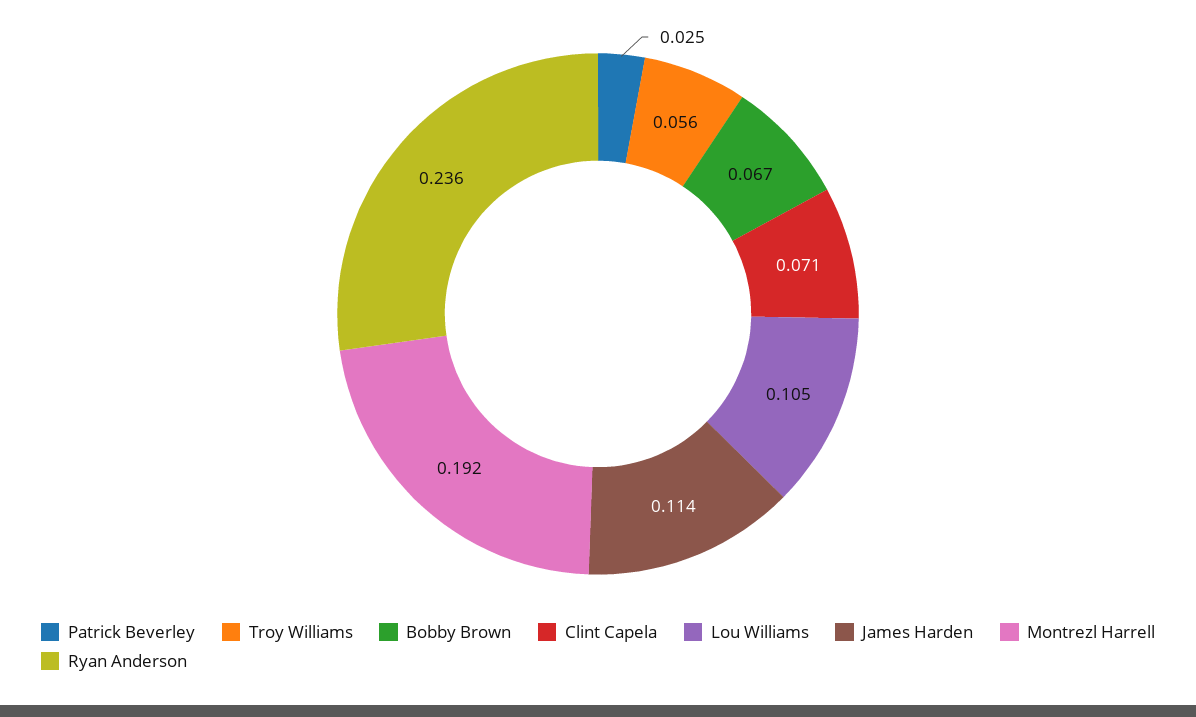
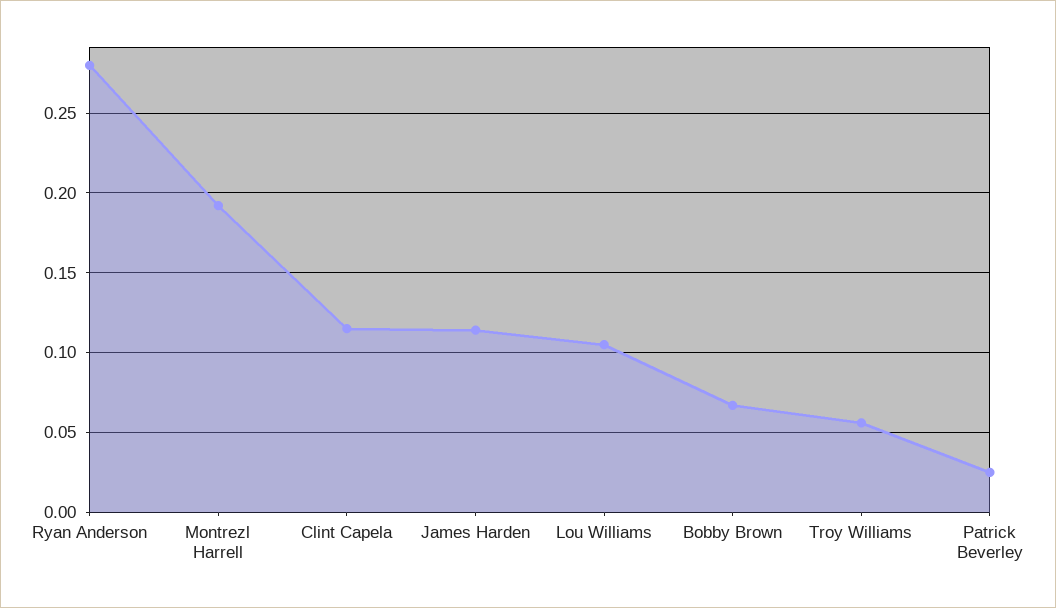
  {
    "Patrick Beverley": 0.025,
    "Troy Williams": 0.056,
    "Bobby Brown": 0.067,
-   "Clint Capela": 0.071,
+   "Clint Capela": 0.115,
    "Lou Williams": 0.105,
    "James Harden": 0.114,
    "Montrezl Harrell": 0.192,
-   "Ryan Anderson": 0.236
+   "Ryan Anderson": 0.28
  }

